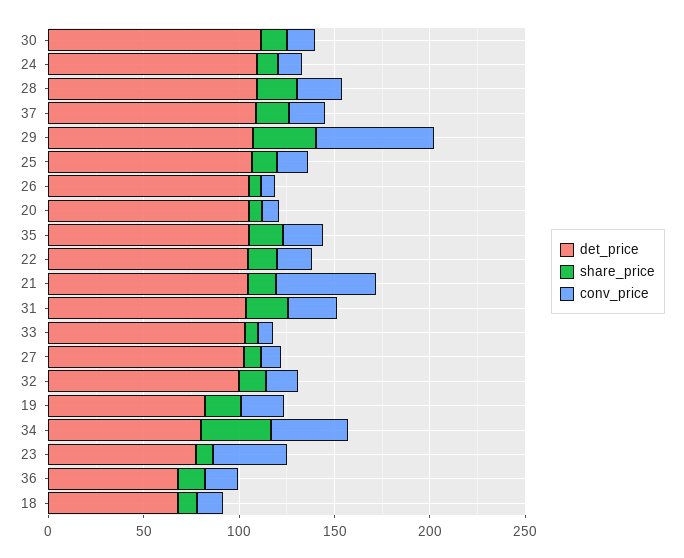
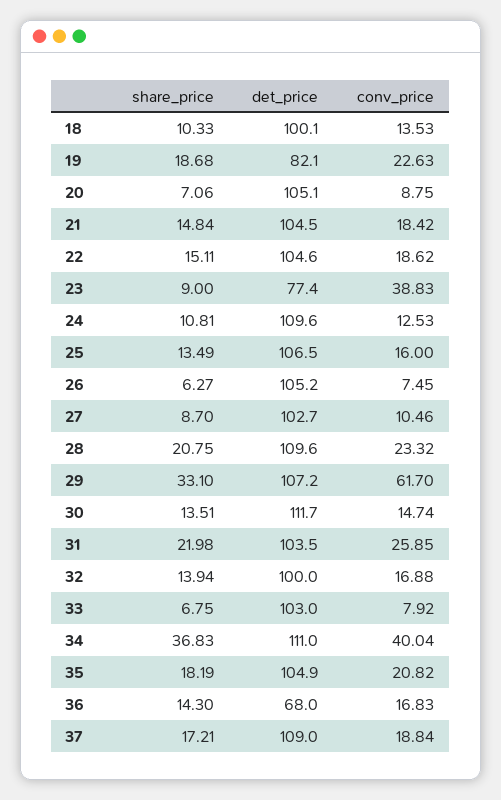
  {
    "det_price": {
      "30": 111.7,
      "24": 109.6,
      "28": 109.6,
      "37": 109,
      "29": 107.2,
      "25": 106.5,
      "26": 105.2,
      "20": 105.1,
      "35": 104.9,
      "22": 104.6,
      "21": 104.5,
      "31": 103.5,
      "33": 103,
      "27": 102.7,
      "32": 100,
      "19": 82.1,
-     "34": 80,
+     "34": 111,
      "23": 77.4,
      "36": 68,
-     "18": 70
+     "18": 100.1
    },
    "share_price": {
      "30": 13.51,
      "24": 10.81,
      "28": 20.75,
      "37": 17.21,
      "29": 33.1,
      "25": 13.49,
      "26": 6.27,
      "20": 7.06,
      "35": 18.19,
      "22": 15.11,
      "21": 14.84,
      "31": 21.98,
      "33": 6.75,
      "27": 8.7,
      "32": 13.94,
      "19": 18.68,
      "34": 36.83,
      "23": 9,
      "36": 14.3,
      "18": 10.33
    },
    "conv_price": {
      "30": 14.74,
      "24": 12.53,
      "28": 23.32,
      "37": 18.84,
      "29": 61.7,
      "25": 16,
      "26": 7.45,
      "20": 8.75,
      "35": 20.82,
      "22": 18.62,
-     "21": 50,
+     "21": 18.42,
      "31": 25.85,
      "33": 7.92,
      "27": 10.46,
      "32": 16.88,
      "19": 22.63,
      "34": 40.04,
      "23": 38.83,
      "36": 16.83,
      "18": 13.53
    }
  }

